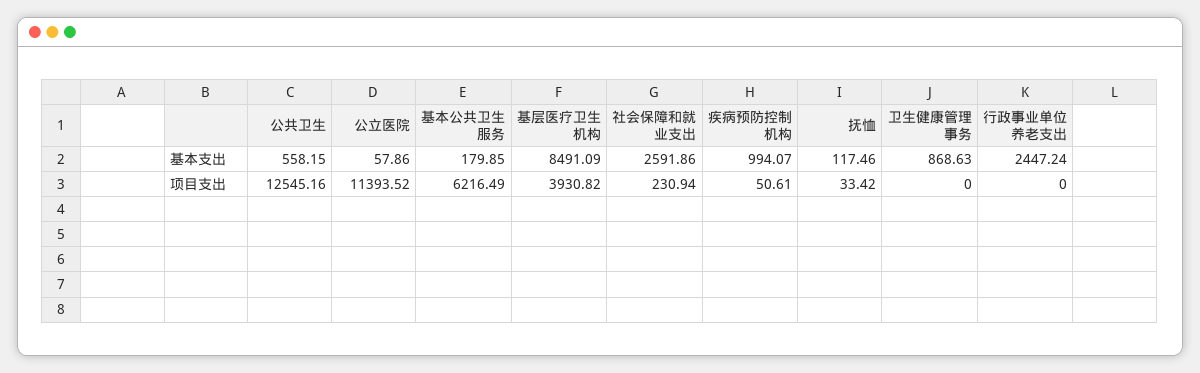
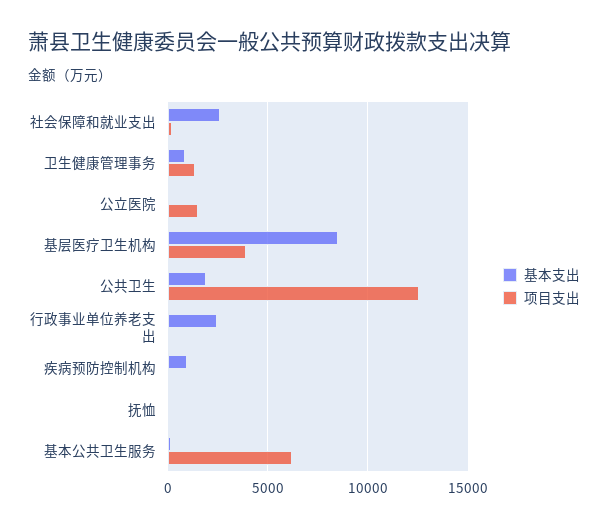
  {
    "基本支出": {
-     "公共卫生": 558.15,
+     "公共卫生": 2000,
      "公立医院": 57.86,
      "基本公共卫生服务": 179.85,
      "基层医疗卫生机构": 8491.09,
      "社会保障和就业支出": 2591.86,
      "疾病预防控制机构": 994.07,
      "抚恤": 117.46,
      "卫生健康管理事务": 868.63,
      "行政事业单位养老支出": 2447.24
    },
    "项目支出": {
      "公共卫生": 12545.16,
-     "公立医院": 11393.52,
+     "公立医院": 1500,
      "基本公共卫生服务": 6216.49,
      "基层医疗卫生机构": 3930.82,
      "社会保障和就业支出": 230.94,
      "疾病预防控制机构": 50.61,
      "抚恤": 33.42,
-     "卫生健康管理事务": 0,
+     "卫生健康管理事务": 1500,
      "行政事业单位养老支出": 0
    }
  }

